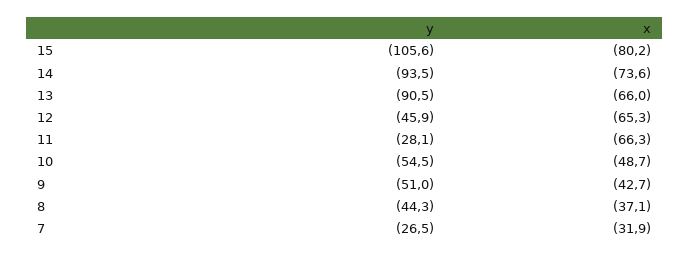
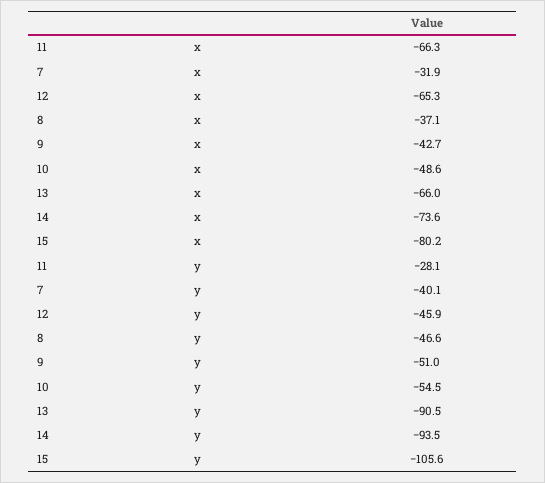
  {
    "y": {
      "15": -105.6,
      "14": -93.5,
      "13": -90.5,
      "12": -45.9,
      "11": -28.1,
      "10": -54.5,
      "9": -51,
-     "8": -44.3,
+     "8": -46.6,
-     "7": -26.5
+     "7": -40.1
    },
    "x": {
      "15": -80.2,
      "14": -73.6,
      "13": -66,
      "12": -65.3,
      "11": -66.3,
-     "10": -48.7,
+     "10": -48.6,
      "9": -42.7,
      "8": -37.1,
      "7": -31.9
    }
  }

